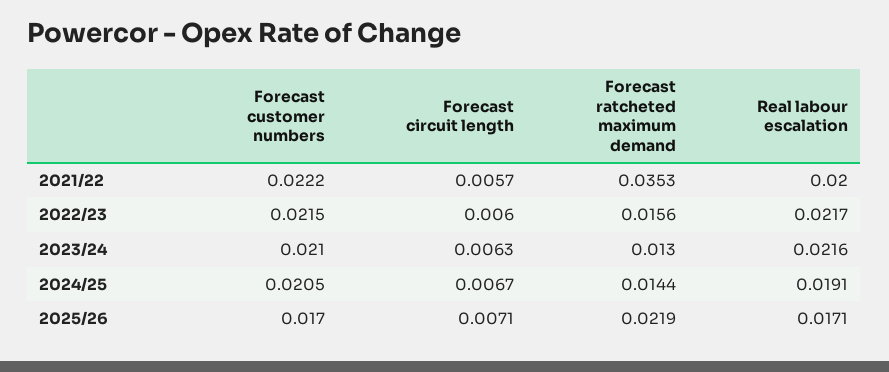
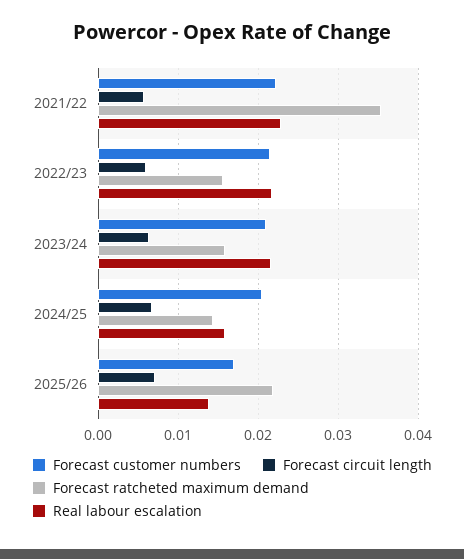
  {
    "Forecast customer numbers": {
      "2021/22": 0.0222,
      "2022/23": 0.0215,
      "2023/24": 0.021,
      "2024/25": 0.0205,
      "2025/26": 0.017
    },
    "Forecast circuit length": {
      "2021/22": 0.0057,
      "2022/23": 0.006,
      "2023/24": 0.0063,
      "2024/25": 0.0067,
      "2025/26": 0.0071
    },
    "Forecast ratcheted maximum demand": {
      "2021/22": 0.0353,
      "2022/23": 0.0156,
-     "2023/24": 0.013,
+     "2023/24": 0.016,
      "2024/25": 0.0144,
      "2025/26": 0.0219
    },
    "Real labour escalation": {
-     "2021/22": 0.02,
+     "2021/22": 0.023,
      "2022/23": 0.0217,
      "2023/24": 0.0216,
-     "2024/25": 0.0191,
+     "2024/25": 0.016,
-     "2025/26": 0.0171
+     "2025/26": 0.014
    }
  }

